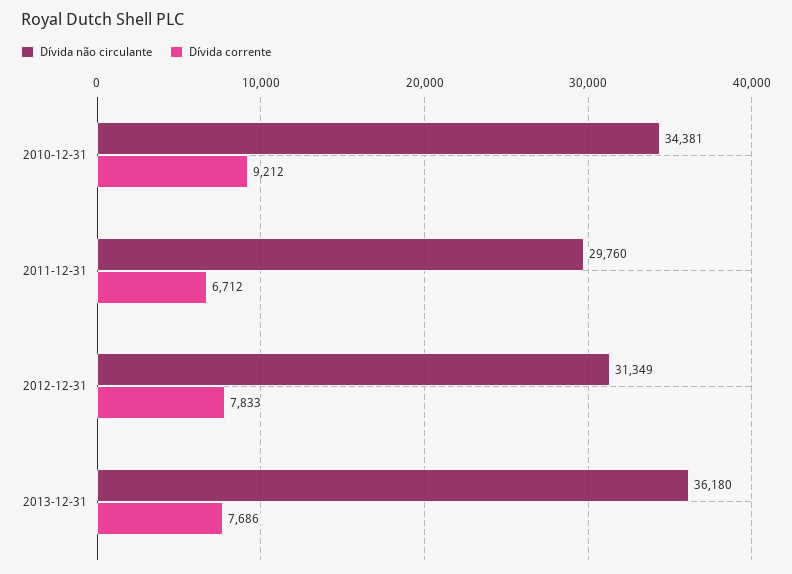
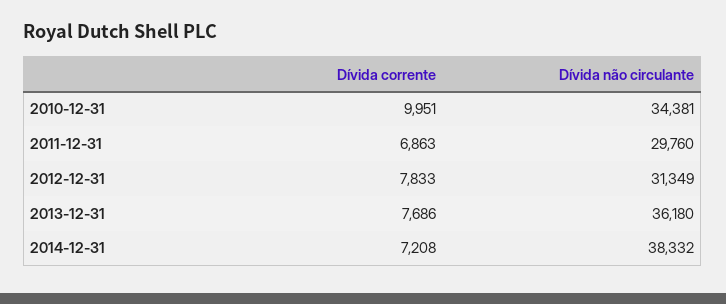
  {
    "Dívida não circulante": {
      "2010-12-31": 34381,
      "2011-12-31": 29760,
      "2012-12-31": 31349,
-     "2013-12-31": 36180
+     "2013-12-31": 36180,
+     "2014-12-31": 38332
    },
    "Dívida corrente": {
-     "2010-12-31": 9212,
+     "2010-12-31": 9951,
-     "2011-12-31": 6712,
+     "2011-12-31": 6863,
      "2012-12-31": 7833,
-     "2013-12-31": 7686
+     "2013-12-31": 7686,
+     "2014-12-31": 7208
    }
  }

